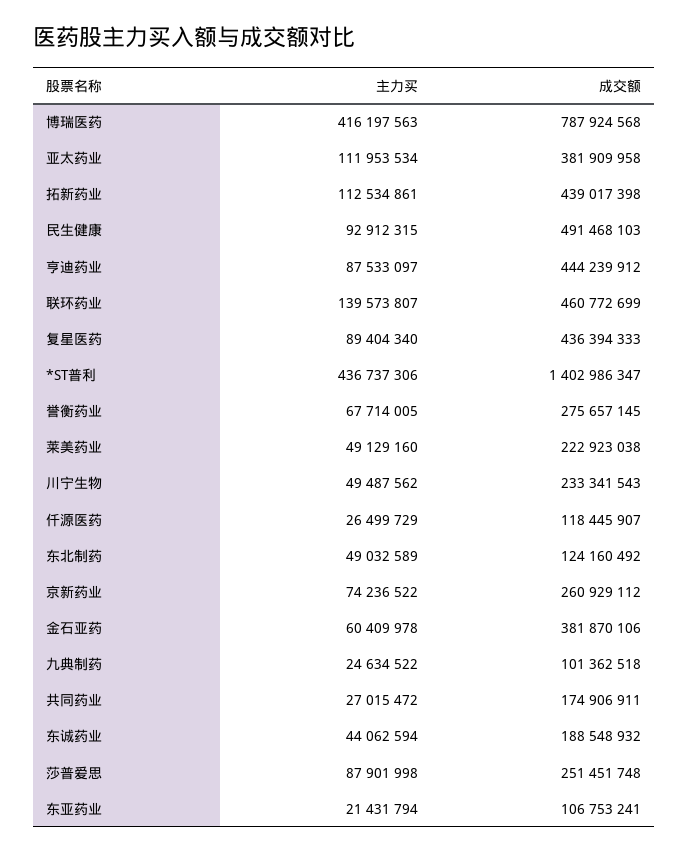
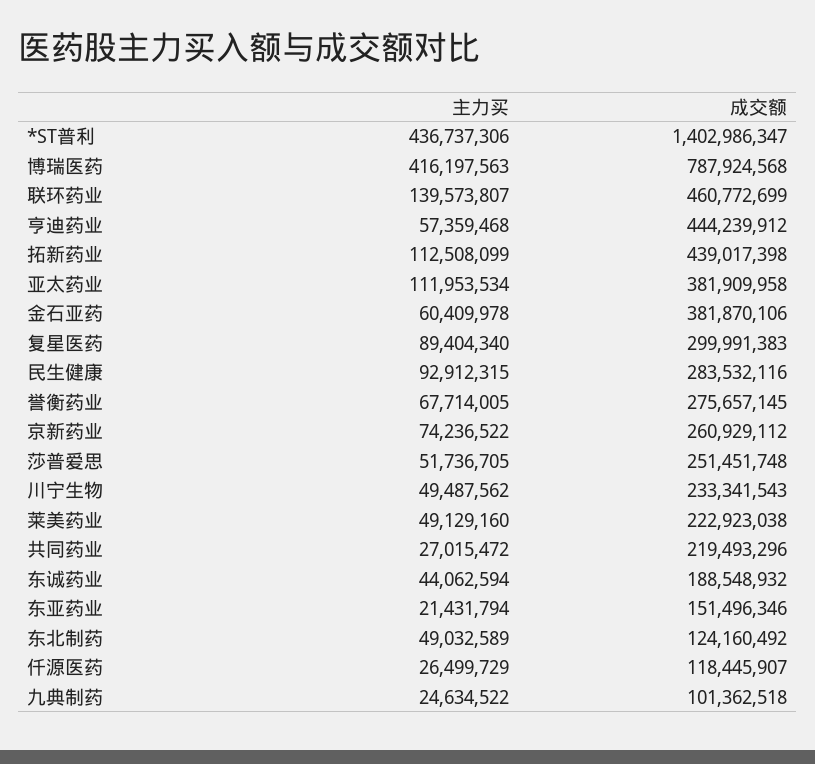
  {
    "主力买": {
      "博瑞医药": 416197563,
      "亚太药业": 111953534,
-     "拓新药业": 112534861,
+     "拓新药业": 112508099,
      "民生健康": 92912315,
-     "亨迪药业": 87533097,
+     "亨迪药业": 57359468,
      "联环药业": 139573807,
      "复星医药": 89404340,
      "*ST普利": 436737306,
      "誉衡药业": 67714005,
      "莱美药业": 49129160,
      "川宁生物": 49487562,
      "仟源医药": 26499729,
      "东北制药": 49032589,
      "京新药业": 74236522,
      "金石亚药": 60409978,
      "九典制药": 24634522,
      "共同药业": 27015472,
      "东诚药业": 44062594,
-     "莎普爱思": 87901998,
+     "莎普爱思": 51736705,
      "东亚药业": 21431794
    },
    "成交额": {
      "博瑞医药": 787924568,
      "亚太药业": 381909958,
      "拓新药业": 439017398,
-     "民生健康": 491468103,
+     "民生健康": 283532116,
      "亨迪药业": 444239912,
      "联环药业": 460772699,
-     "复星医药": 436394333,
+     "复星医药": 299991383,
      "*ST普利": 1402986347,
      "誉衡药业": 275657145,
      "莱美药业": 222923038,
      "川宁生物": 233341543,
      "仟源医药": 118445907,
      "东北制药": 124160492,
      "京新药业": 260929112,
      "金石亚药": 381870106,
      "九典制药": 101362518,
-     "共同药业": 174906911,
+     "共同药业": 219493296,
      "东诚药业": 188548932,
      "莎普爱思": 251451748,
-     "东亚药业": 106753241
+     "东亚药业": 151496346
    }
  }

